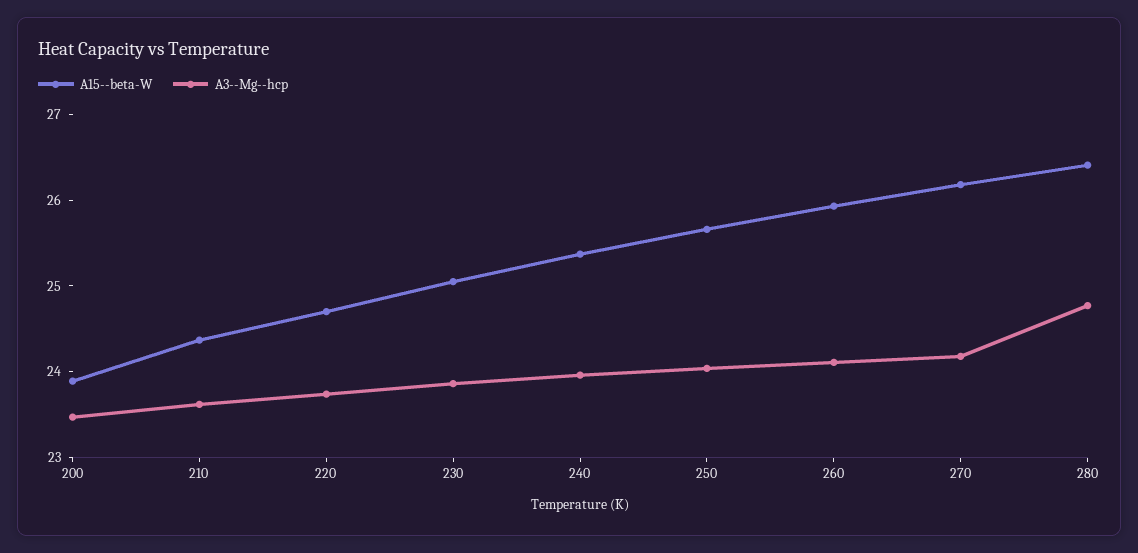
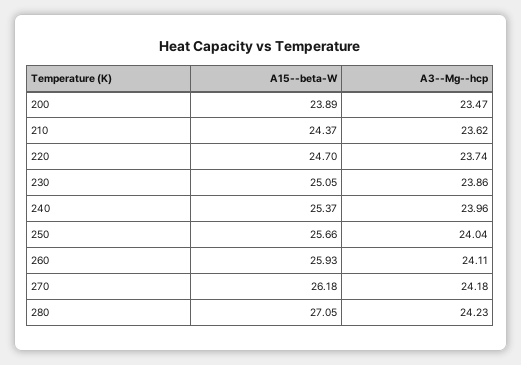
  {
    "A15--beta-W": {
      "200": 23.89,
      "210": 24.37,
      "220": 24.7,
      "230": 25.05,
      "240": 25.37,
      "250": 25.66,
      "260": 25.93,
      "270": 26.18,
-     "280": 26.4
+     "280": 27.05
    },
    "A3--Mg--hcp": {
      "200": 23.47,
      "210": 23.62,
      "220": 23.74,
      "230": 23.86,
      "240": 23.96,
      "250": 24.04,
      "260": 24.11,
      "270": 24.18,
-     "280": 24.8
+     "280": 24.23
    }
  }

